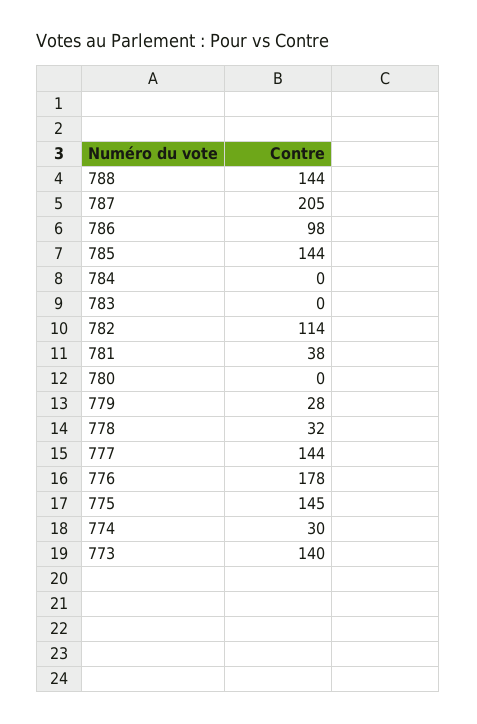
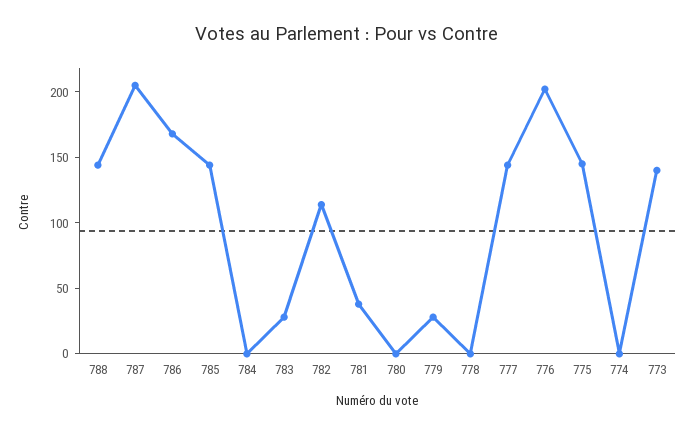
  {
    "788": 144,
    "787": 205,
-   "786": 98,
+   "786": 170,
    "785": 144,
    "784": 0,
-   "783": 0,
+   "783": 30,
    "782": 114,
    "781": 38,
    "780": 0,
    "779": 28,
-   "778": 32,
+   "778": 0,
    "777": 144,
-   "776": 178,
+   "776": 200,
    "775": 145,
-   "774": 30,
+   "774": 0,
    "773": 140
  }

